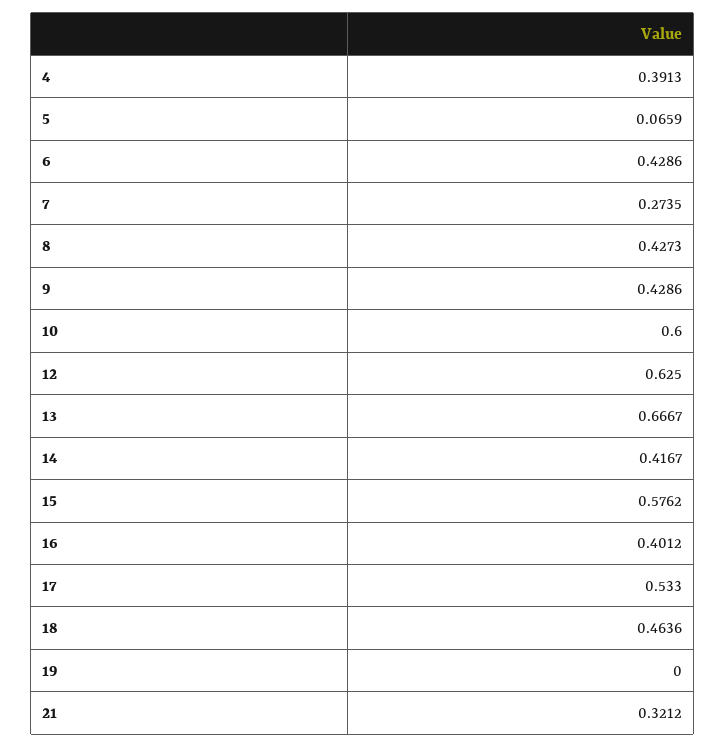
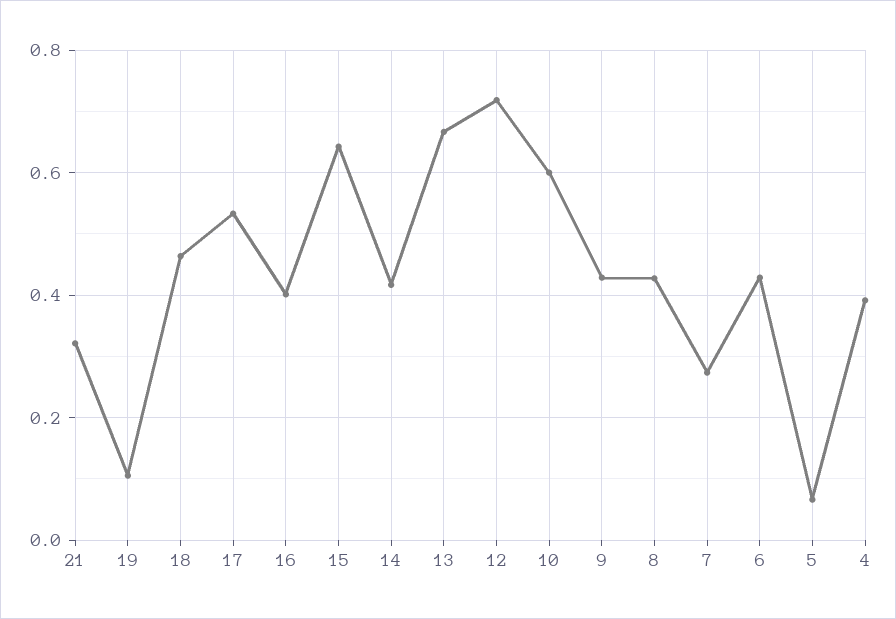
  {
    "4": 0.3913,
    "5": 0.0659,
    "6": 0.4286,
    "7": 0.2735,
    "8": 0.4273,
    "9": 0.4286,
    "10": 0.6,
-   "12": 0.625,
+   "12": 0.72,
    "13": 0.6667,
    "14": 0.4167,
-   "15": 0.5762,
+   "15": 0.64,
    "16": 0.4012,
    "17": 0.533,
    "18": 0.4636,
-   "19": 0,
+   "19": 0.1,
    "21": 0.3212
  }

